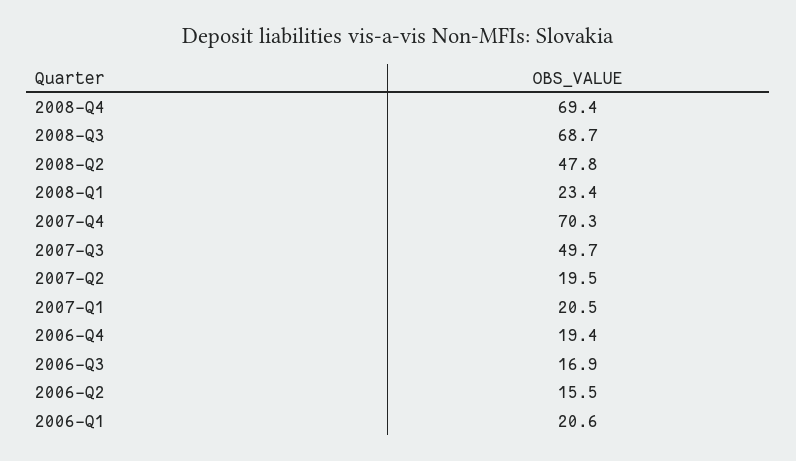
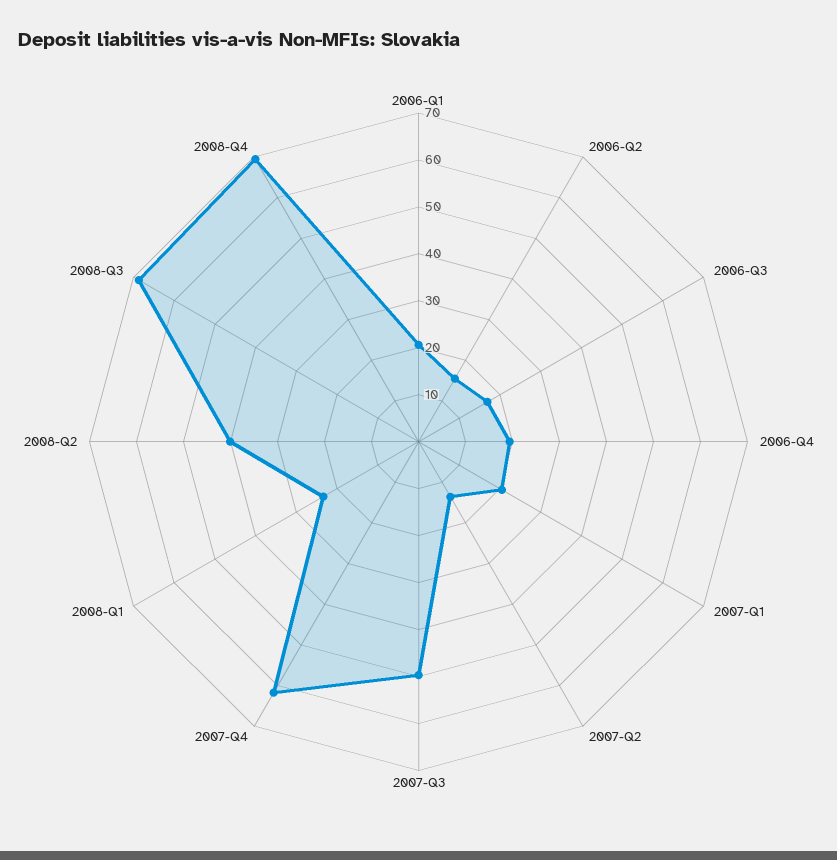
  {
    "2008-Q4": 69.4,
    "2008-Q3": 68.7,
-   "2008-Q2": 47.8,
+   "2008-Q2": 40,
    "2008-Q1": 23.4,
-   "2007-Q4": 70.3,
+   "2007-Q4": 62,
    "2007-Q3": 49.7,
-   "2007-Q2": 19.5,
+   "2007-Q2": 14,
    "2007-Q1": 20.5,
    "2006-Q4": 19.4,
    "2006-Q3": 16.9,
    "2006-Q2": 15.5,
    "2006-Q1": 20.6
  }

